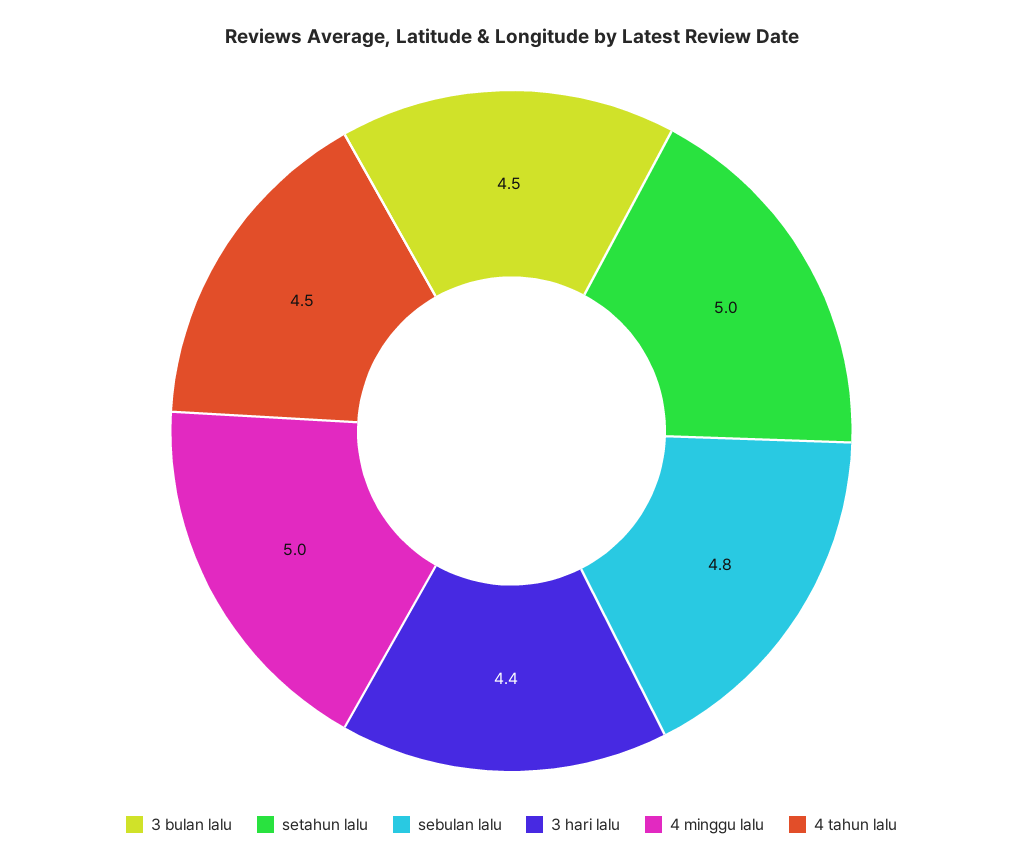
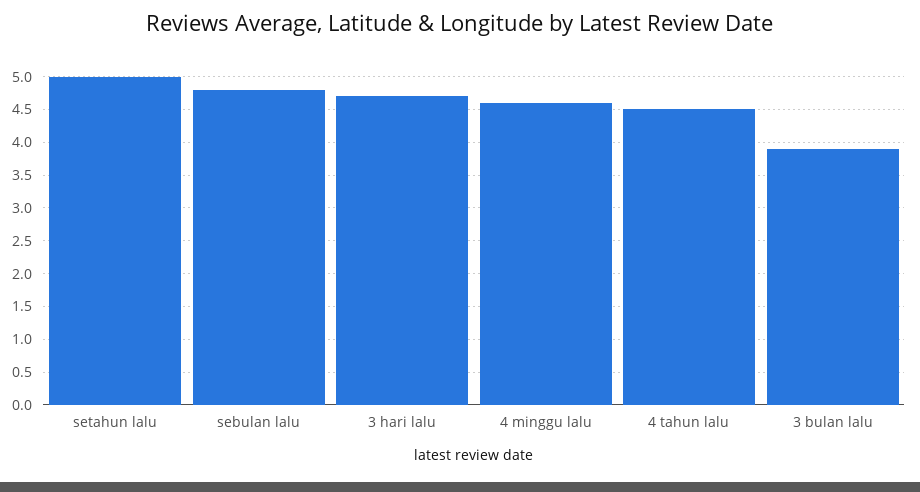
  {
-   "3 bulan lalu": 4.5,
+   "3 bulan lalu": 3.9,
    "setahun lalu": 5,
    "sebulan lalu": 4.8,
-   "3 hari lalu": 4.4,
+   "3 hari lalu": 4.7,
-   "4 minggu lalu": 5,
+   "4 minggu lalu": 4.6,
    "4 tahun lalu": 4.5
  }

